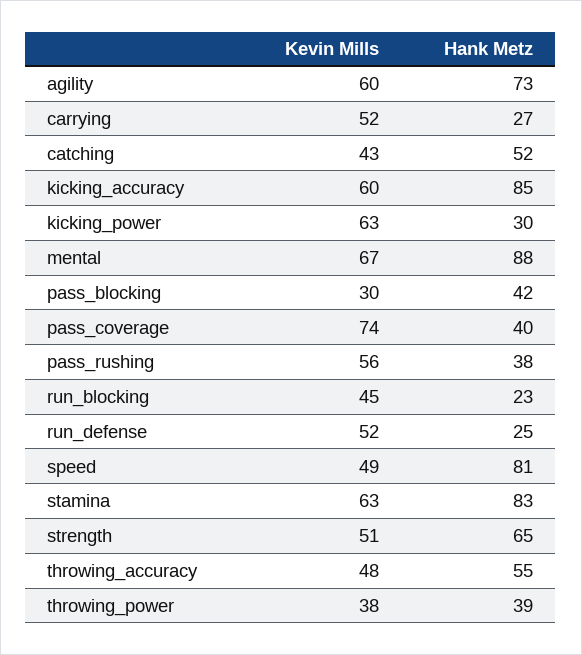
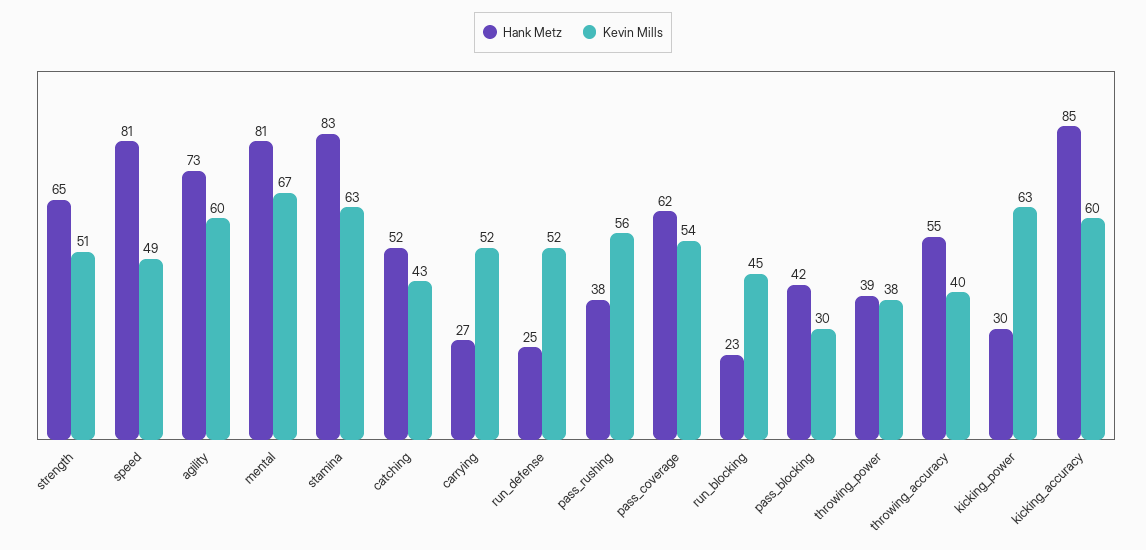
  {
    "Kevin Mills": {
      "agility": 60,
      "carrying": 52,
      "catching": 43,
      "kicking_accuracy": 60,
      "kicking_power": 63,
      "mental": 67,
      "pass_blocking": 30,
-     "pass_coverage": 74,
+     "pass_coverage": 54,
      "pass_rushing": 56,
      "run_blocking": 45,
      "run_defense": 52,
      "speed": 49,
      "stamina": 63,
      "strength": 51,
-     "throwing_accuracy": 48,
+     "throwing_accuracy": 40,
      "throwing_power": 38
    },
    "Hank Metz": {
      "agility": 73,
      "carrying": 27,
      "catching": 52,
      "kicking_accuracy": 85,
      "kicking_power": 30,
-     "mental": 88,
+     "mental": 81,
      "pass_blocking": 42,
-     "pass_coverage": 40,
+     "pass_coverage": 62,
      "pass_rushing": 38,
      "run_blocking": 23,
      "run_defense": 25,
      "speed": 81,
      "stamina": 83,
      "strength": 65,
      "throwing_accuracy": 55,
      "throwing_power": 39
    }
  }

